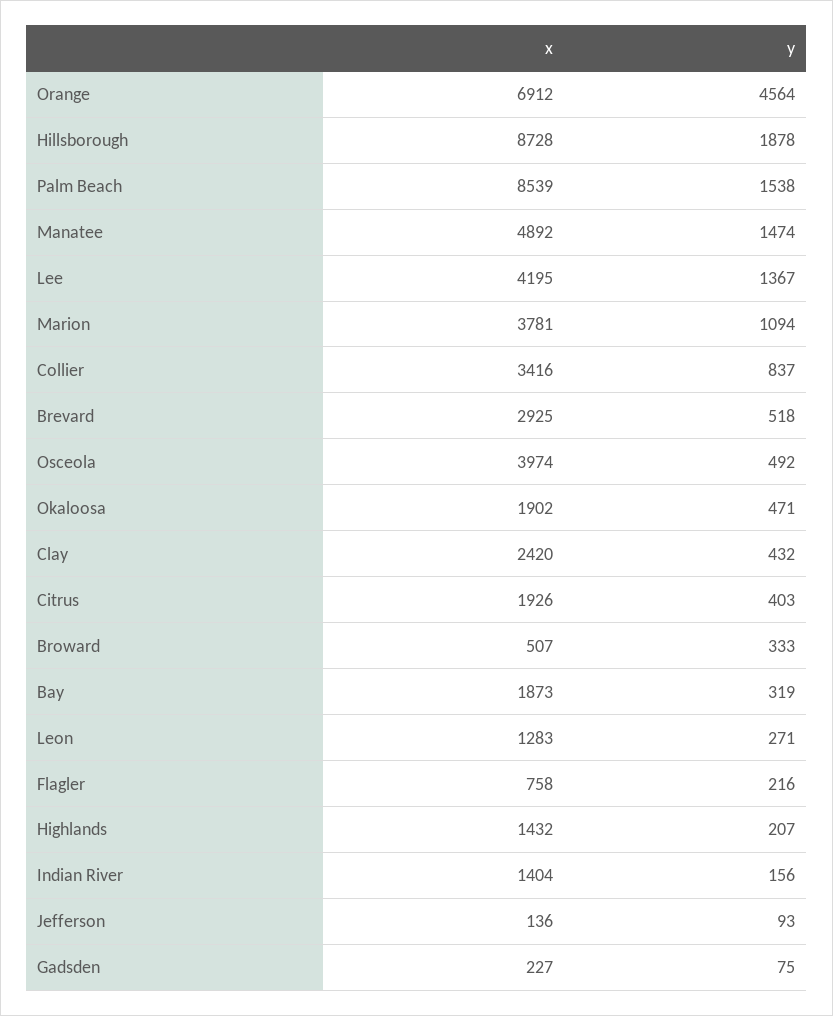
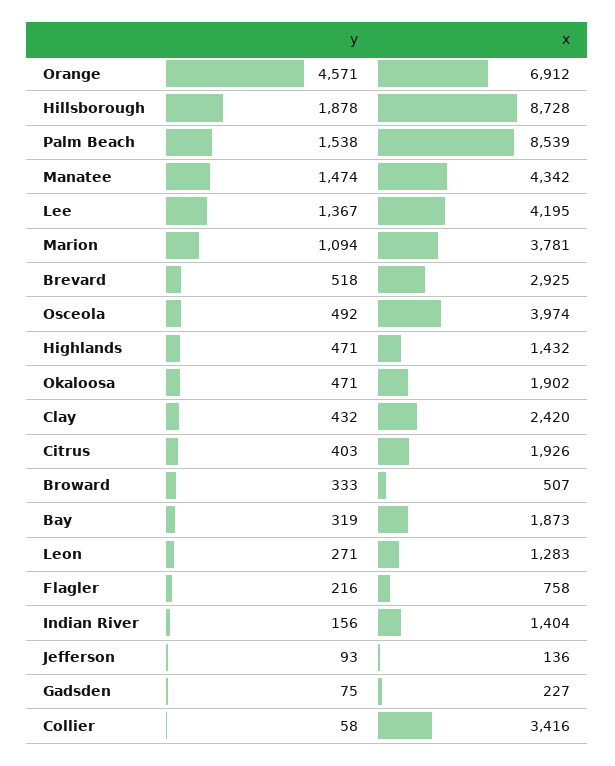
  {
    "x": {
      "Orange": 6912,
      "Hillsborough": 8728,
      "Palm Beach": 8539,
-     "Manatee": 4892,
+     "Manatee": 4342,
      "Lee": 4195,
      "Marion": 3781,
      "Collier": 3416,
      "Brevard": 2925,
      "Osceola": 3974,
      "Okaloosa": 1902,
      "Clay": 2420,
      "Citrus": 1926,
      "Broward": 507,
      "Bay": 1873,
      "Leon": 1283,
      "Flagler": 758,
      "Highlands": 1432,
      "Indian River": 1404,
      "Jefferson": 136,
      "Gadsden": 227
    },
    "y": {
-     "Orange": 4564,
+     "Orange": 4571,
      "Hillsborough": 1878,
      "Palm Beach": 1538,
      "Manatee": 1474,
      "Lee": 1367,
      "Marion": 1094,
-     "Collier": 837,
+     "Collier": 58,
      "Brevard": 518,
      "Osceola": 492,
      "Okaloosa": 471,
      "Clay": 432,
      "Citrus": 403,
      "Broward": 333,
      "Bay": 319,
      "Leon": 271,
      "Flagler": 216,
-     "Highlands": 207,
+     "Highlands": 471,
      "Indian River": 156,
      "Jefferson": 93,
      "Gadsden": 75
    }
  }

